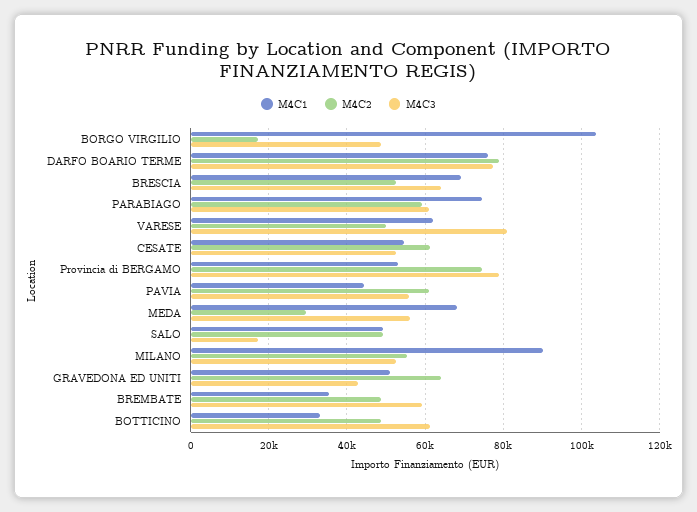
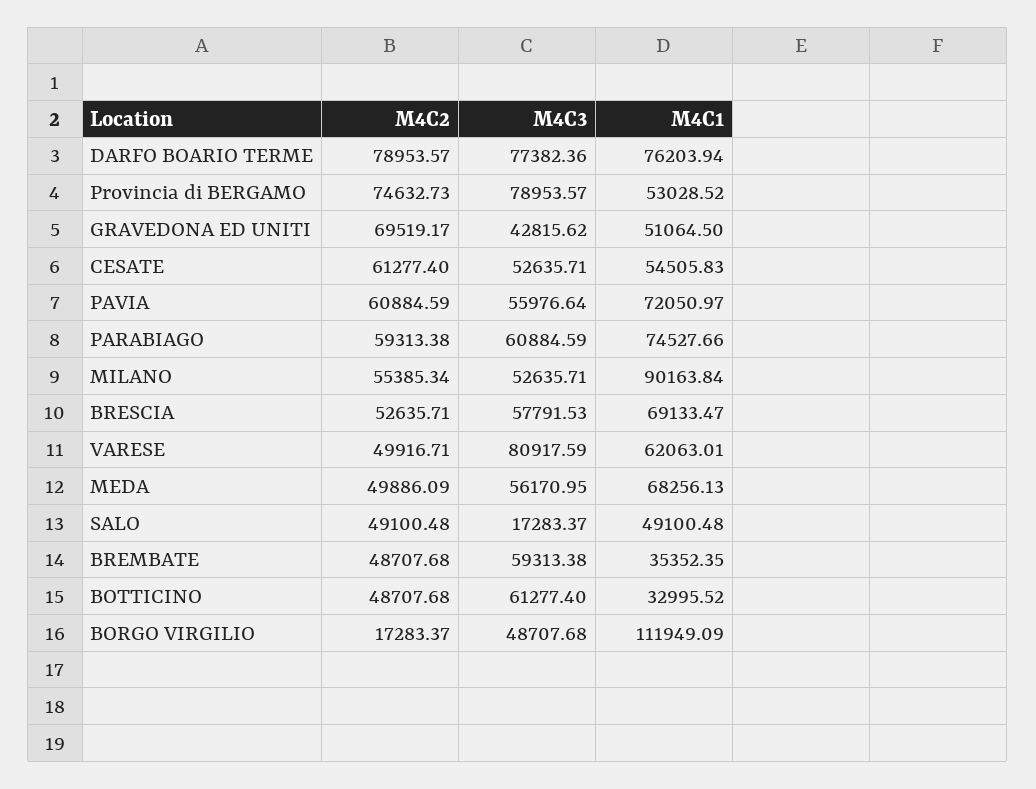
  {
    "M4C1": {
-     "BORGO VIRGILIO": 104000,
+     "BORGO VIRGILIO": 111949.09,
      "DARFO BOARIO TERME": 76203.94,
      "BRESCIA": 69133.47,
      "PARABIAGO": 74527.66,
      "VARESE": 62063.01,
      "CESATE": 54505.83,
      "Provincia di BERGAMO": 53028.52,
-     "PAVIA": 44000,
+     "PAVIA": 72050.97,
      "MEDA": 68256.13,
      "SALO": 49100.48,
      "MILANO": 90163.84,
      "GRAVEDONA ED UNITI": 51064.5,
      "BREMBATE": 35352.35,
      "BOTTICINO": 32995.52
    },
    "M4C2": {
      "BORGO VIRGILIO": 17283.37,
      "DARFO BOARIO TERME": 78953.57,
      "BRESCIA": 52635.71,
      "PARABIAGO": 59313.38,
      "VARESE": 49916.71,
      "CESATE": 61277.4,
      "Provincia di BERGAMO": 74632.73,
      "PAVIA": 60884.59,
-     "MEDA": 30000,
+     "MEDA": 49886.09,
      "SALO": 49100.48,
      "MILANO": 55385.34,
-     "GRAVEDONA ED UNITI": 64000,
+     "GRAVEDONA ED UNITI": 69519.17,
      "BREMBATE": 48707.68,
      "BOTTICINO": 48707.68
    },
    "M4C3": {
      "BORGO VIRGILIO": 48707.68,
      "DARFO BOARIO TERME": 77382.36,
-     "BRESCIA": 64000,
+     "BRESCIA": 57791.53,
      "PARABIAGO": 60884.59,
      "VARESE": 80917.59,
      "CESATE": 52635.71,
      "Provincia di BERGAMO": 78953.57,
      "PAVIA": 55976.64,
      "MEDA": 56170.95,
      "SALO": 17283.37,
      "MILANO": 52635.71,
      "GRAVEDONA ED UNITI": 42815.62,
      "BREMBATE": 59313.38,
      "BOTTICINO": 61277.4
    }
  }

